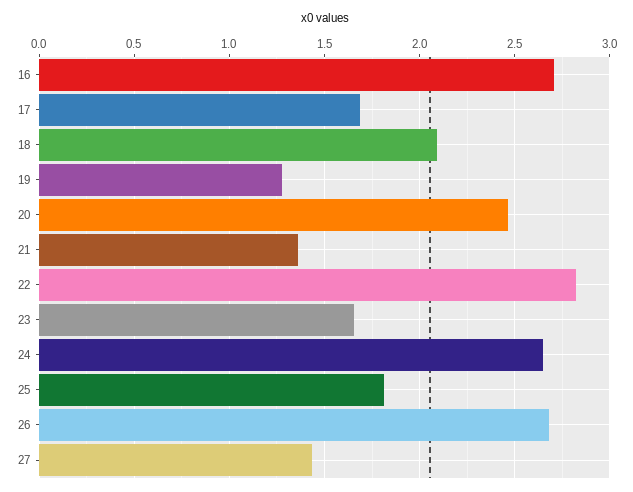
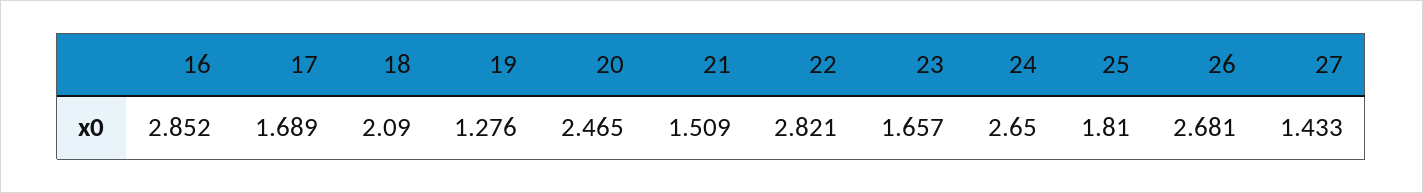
  {
-   "16": 2.7,
+   "16": 2.852,
    "17": 1.689,
    "18": 2.09,
    "19": 1.276,
    "20": 2.465,
-   "21": 1.35,
+   "21": 1.509,
    "22": 2.821,
    "23": 1.657,
    "24": 2.65,
    "25": 1.81,
    "26": 2.681,
    "27": 1.433
  }

